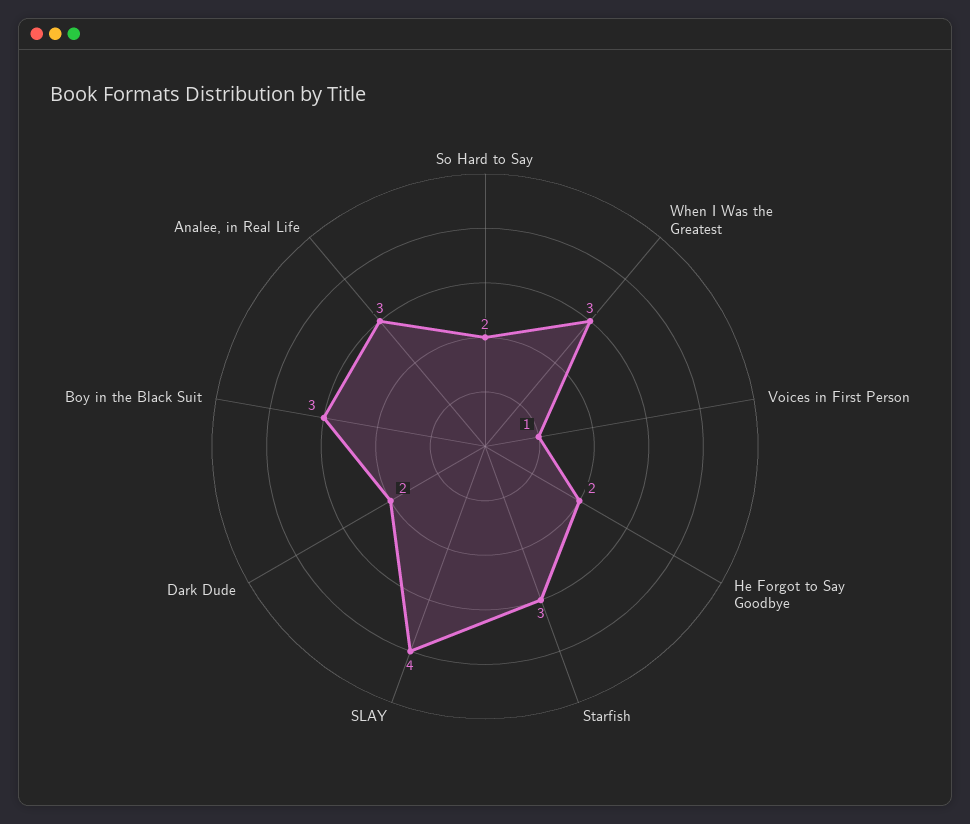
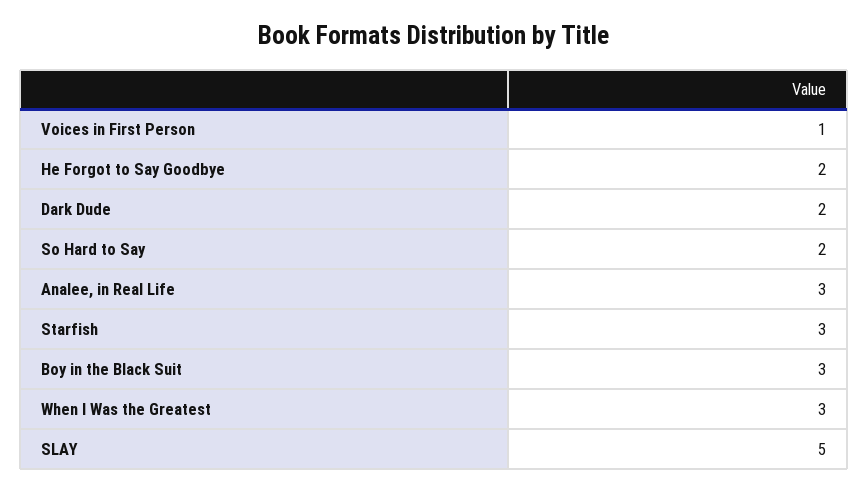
  {
    "So Hard to Say": 2,
    "When I Was the Greatest": 3,
    "Voices in First Person": 1,
    "He Forgot to Say Goodbye": 2,
    "Starfish": 3,
-   "SLAY": 4,
+   "SLAY": 5,
    "Dark Dude": 2,
    "Boy in the Black Suit": 3,
    "Analee, in Real Life": 3
  }

